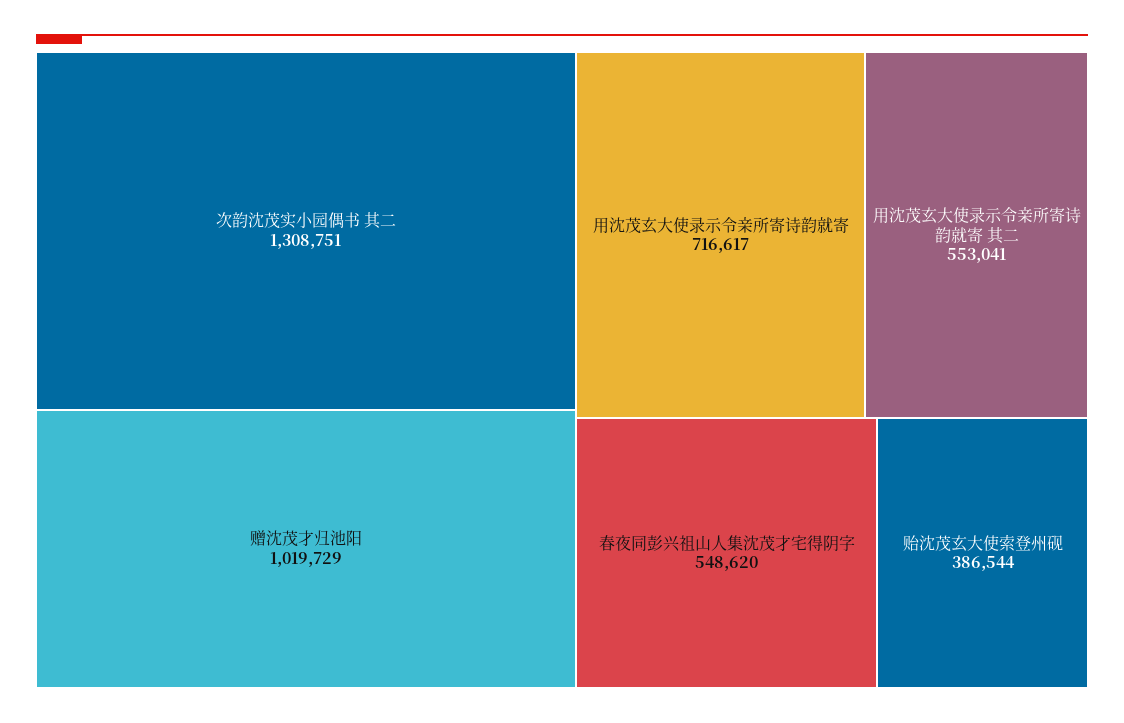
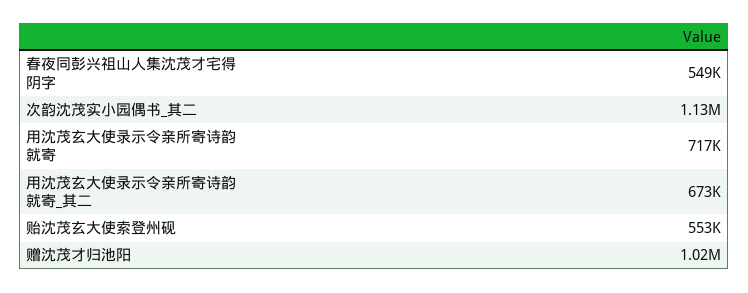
  {
-   "次韵沈茂实小园偶书 其二": 1308751,
+   "次韵沈茂实小园偶书 其二": 1130000,
    "赠沈茂才归池阳": 1019729,
    "用沈茂玄大使录示令亲所寄诗韵就寄": 716617,
-   "用沈茂玄大使录示令亲所寄诗韵就寄 其二": 553041,
+   "用沈茂玄大使录示令亲所寄诗韵就寄 其二": 673000,
    "春夜同彭兴祖山人集沈茂才宅得阴字": 548620,
-   "贻沈茂玄大使索登州砚": 386544
+   "贻沈茂玄大使索登州砚": 553000
  }

